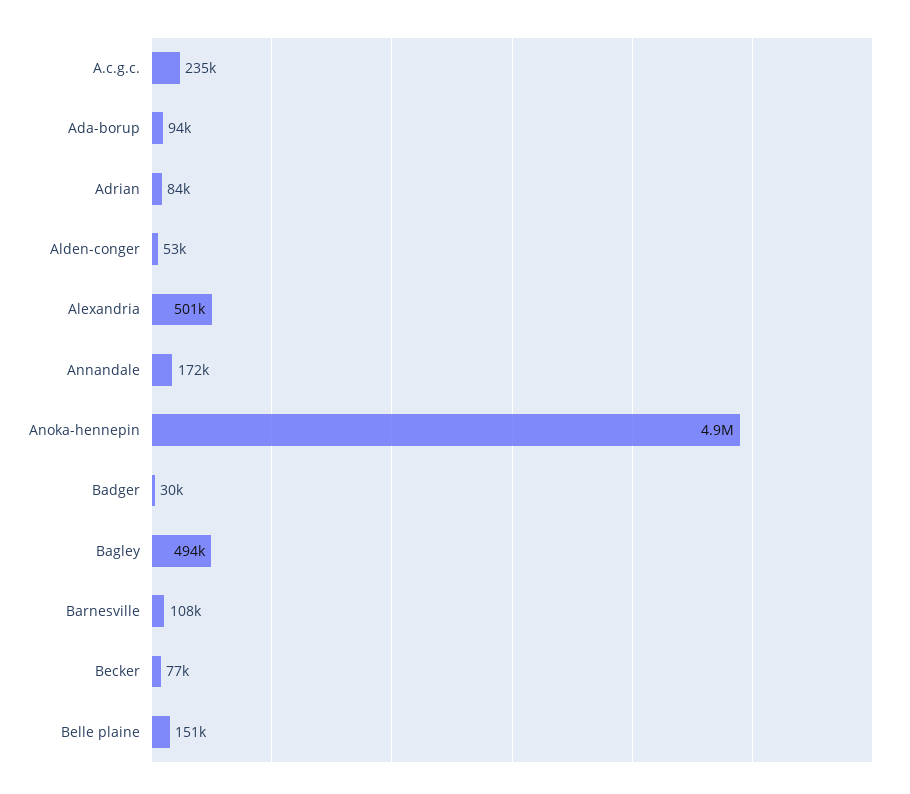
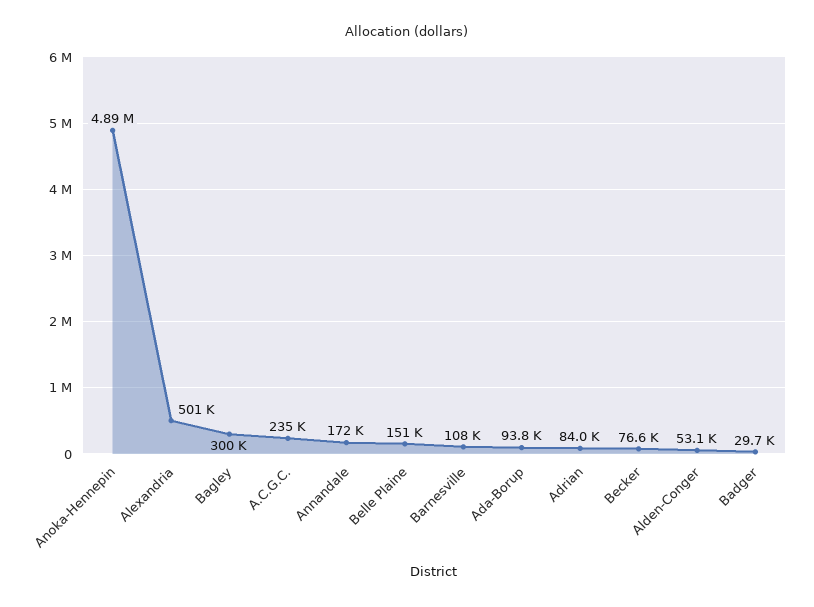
  {
    "A.c.g.c.": 235000,
    "Ada-borup": 93800,
    "Adrian": 84000,
    "Alden-conger": 53100,
    "Alexandria": 501000,
    "Annandale": 172000,
    "Anoka-hennepin": 4890000,
    "Badger": 29700,
-   "Bagley": 494000,
+   "Bagley": 300000,
    "Barnesville": 108000,
    "Becker": 76600,
    "Belle plaine": 151000
  }

